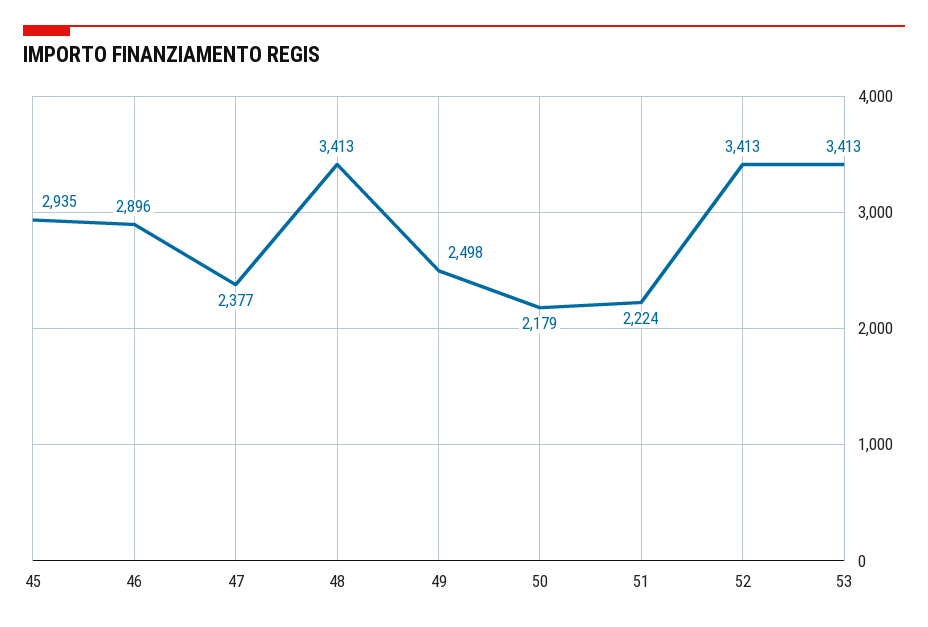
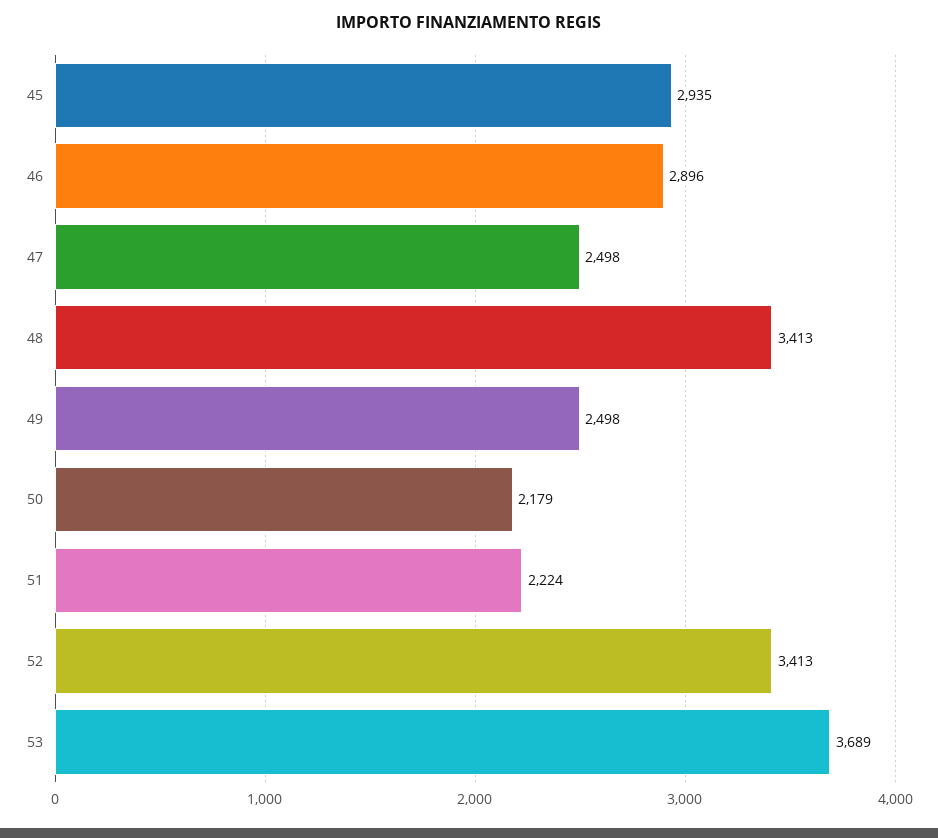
  {
    "45": 2935,
    "46": 2896,
-   "47": 2377,
+   "47": 2498,
    "48": 3413,
    "49": 2498,
    "50": 2179,
    "51": 2224,
    "52": 3413,
-   "53": 3413
+   "53": 3689
  }

